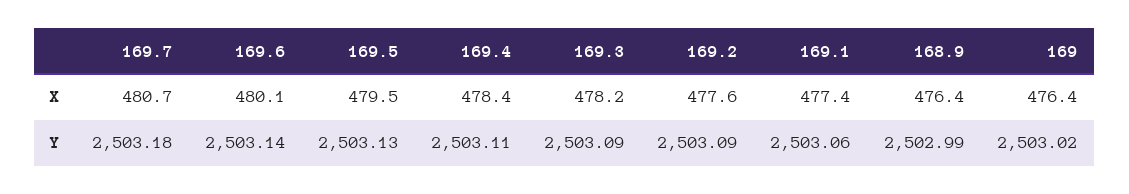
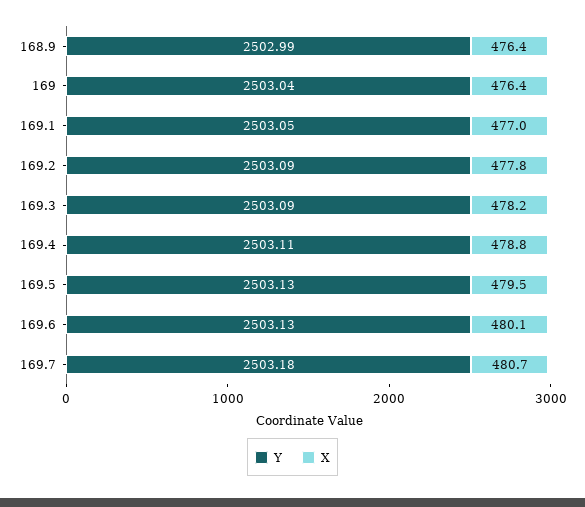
  {
    "X": {
      "169.7": 480.7,
      "169.6": 480.1,
      "169.5": 479.5,
-     "169.4": 478.4,
+     "169.4": 478.8,
      "169.3": 478.2,
-     "169.2": 477.6,
+     "169.2": 477.8,
-     "169.1": 477.4,
+     "169.1": 477,
      "168.9": 476.4,
      "169": 476.4
    },
    "Y": {
      "169.7": 2503.18,
-     "169.6": 2503.14,
+     "169.6": 2503.13,
      "169.5": 2503.13,
      "169.4": 2503.11,
      "169.3": 2503.09,
      "169.2": 2503.09,
-     "169.1": 2503.06,
+     "169.1": 2503.05,
      "168.9": 2502.99,
-     "169": 2503.02
+     "169": 2503.04
    }
  }

